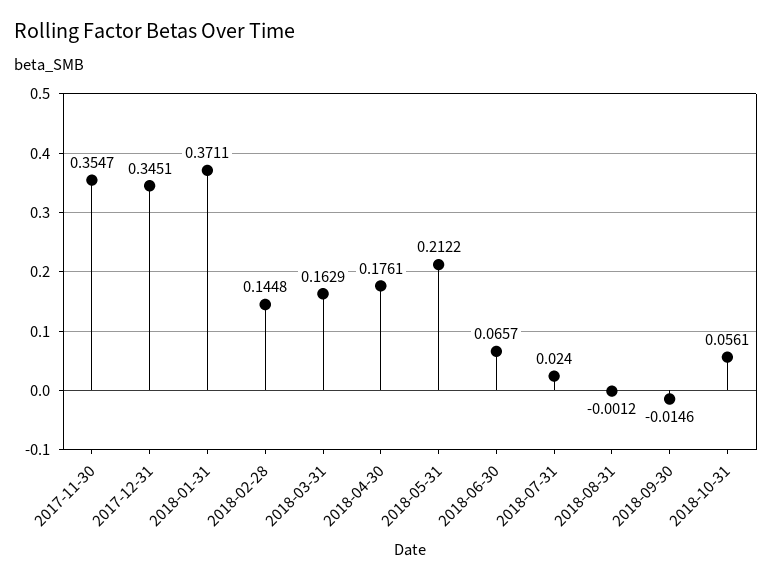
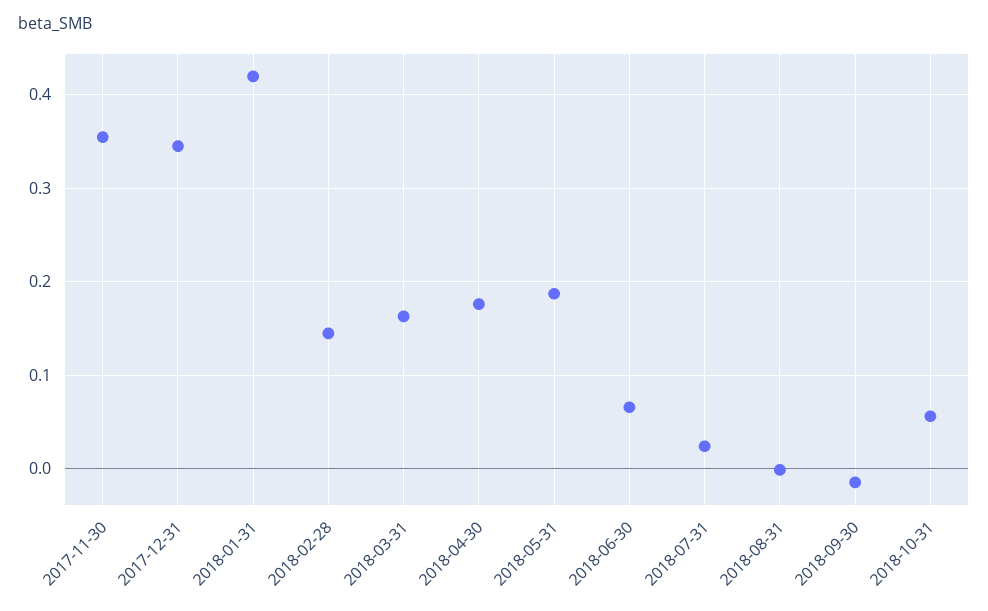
  {
    "2017-11-30": 0.3547,
    "2017-12-31": 0.3451,
-   "2018-01-31": 0.3711,
+   "2018-01-31": 0.42,
    "2018-02-28": 0.1448,
    "2018-03-31": 0.1629,
    "2018-04-30": 0.1761,
-   "2018-05-31": 0.2122,
+   "2018-05-31": 0.19,
    "2018-06-30": 0.0657,
    "2018-07-31": 0.024,
    "2018-08-31": -0.0012,
    "2018-09-30": -0.0146,
    "2018-10-31": 0.0561
  }

